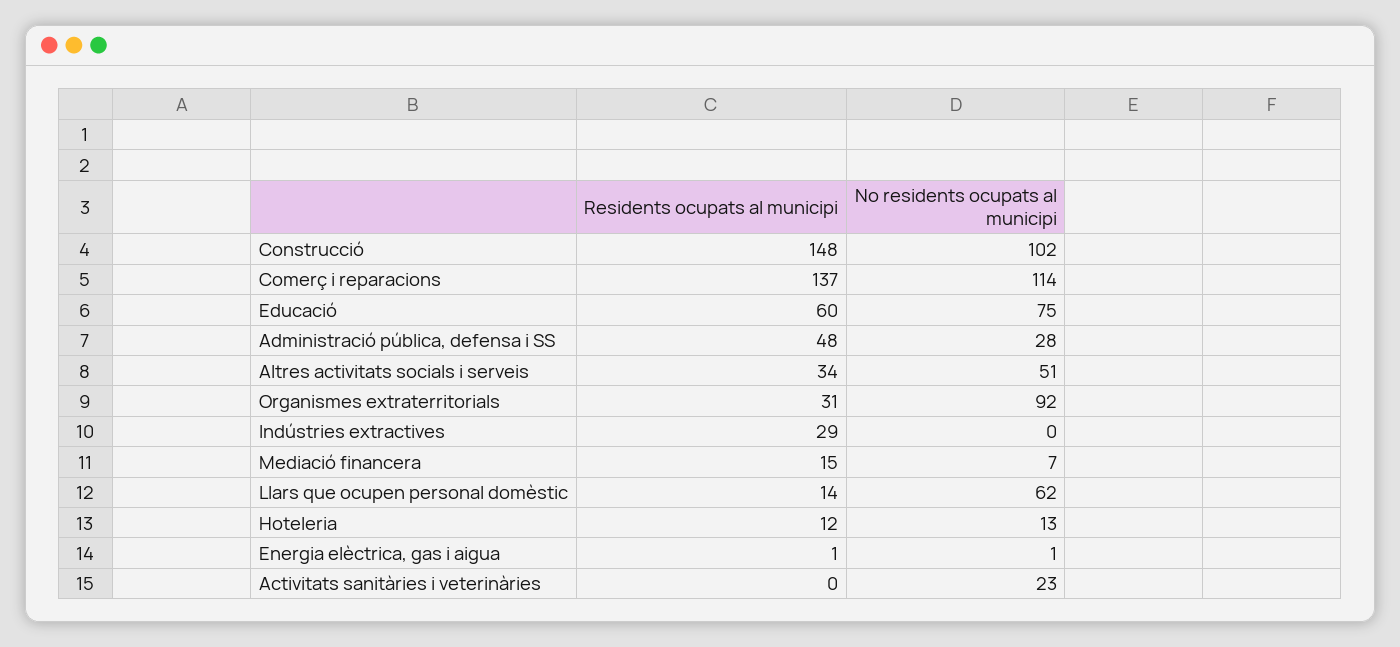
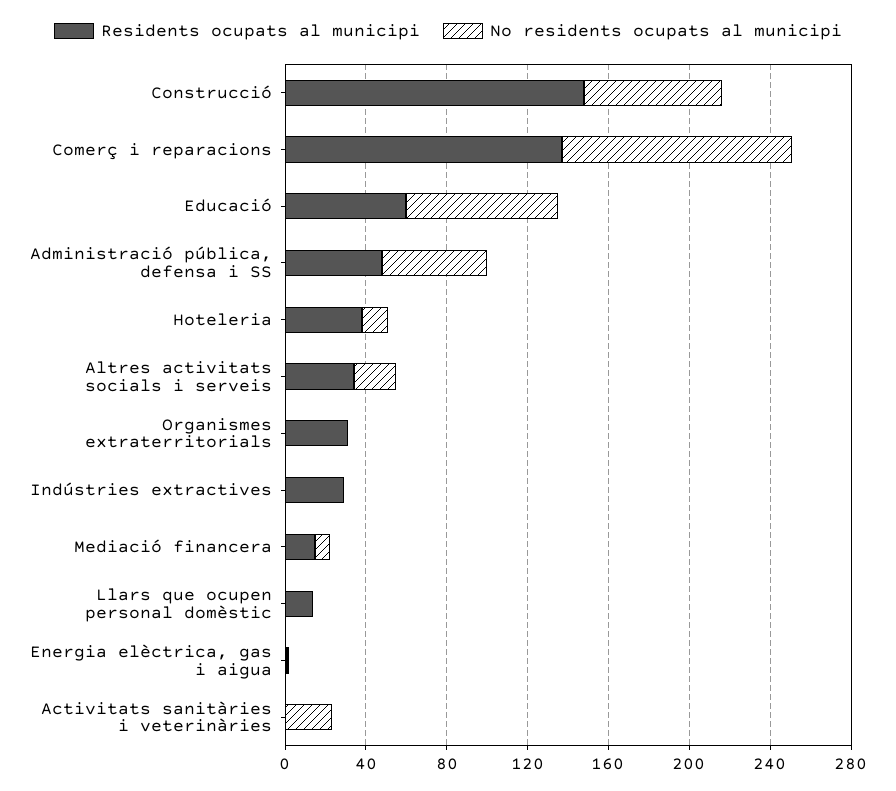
  {
    "Residents ocupats al municipi": {
      "Construcció": 148,
      "Comerç i reparacions": 137,
      "Educació": 60,
      "Administració pública, defensa i SS": 48,
      "Altres activitats socials i serveis": 34,
      "Organismes extraterritorials": 31,
      "Indústries extractives": 29,
      "Mediació financera": 15,
      "Llars que ocupen personal domèstic": 14,
-     "Hoteleria": 12,
+     "Hoteleria": 40,
      "Energia elèctrica, gas i aigua": 1,
      "Activitats sanitàries i veterinàries": 0
    },
    "No residents ocupats al municipi": {
-     "Construcció": 102,
+     "Construcció": 70,
      "Comerç i reparacions": 114,
      "Educació": 75,
-     "Administració pública, defensa i SS": 28,
+     "Administració pública, defensa i SS": 50,
-     "Altres activitats socials i serveis": 51,
+     "Altres activitats socials i serveis": 20,
-     "Organismes extraterritorials": 92,
+     "Organismes extraterritorials": 0,
      "Indústries extractives": 0,
      "Mediació financera": 7,
-     "Llars que ocupen personal domèstic": 62,
+     "Llars que ocupen personal domèstic": 0,
      "Hoteleria": 13,
      "Energia elèctrica, gas i aigua": 1,
      "Activitats sanitàries i veterinàries": 23
    }
  }

